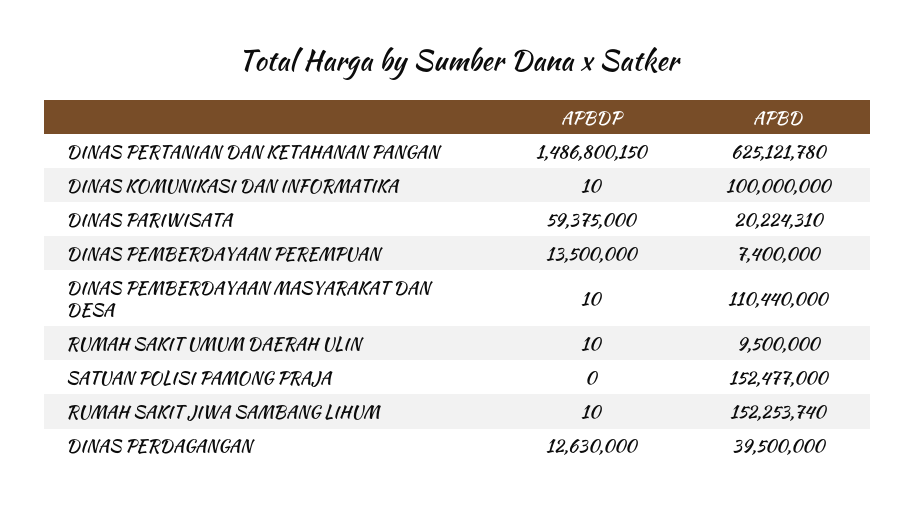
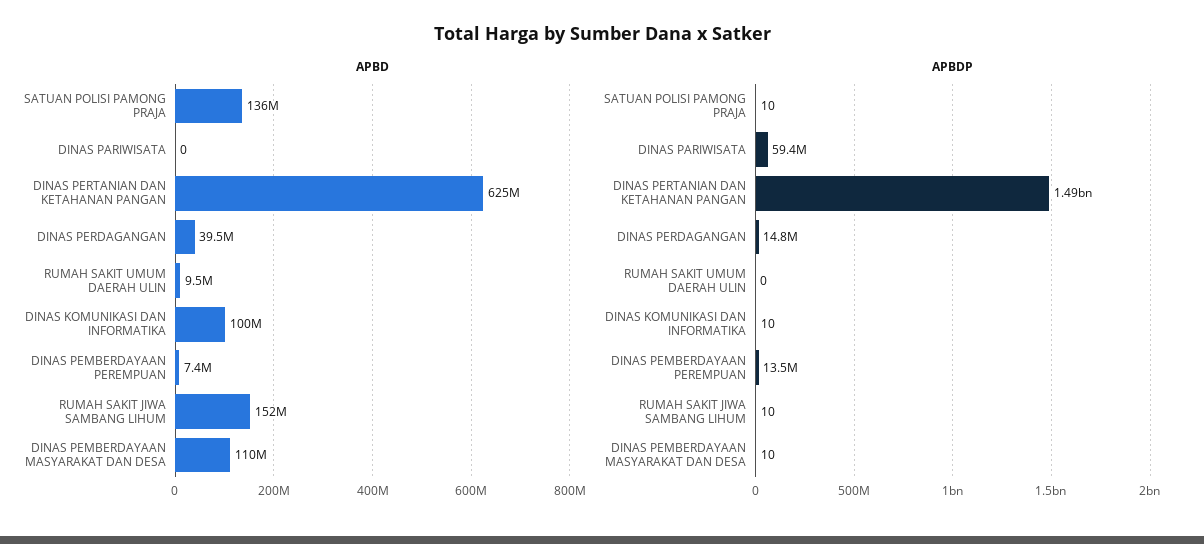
  {
    "APBDP": {
      "DINAS PERTANIAN DAN KETAHANAN PANGAN": 1486800150,
      "DINAS KOMUNIKASI DAN INFORMATIKA": 10,
      "DINAS PARIWISATA": 59375000,
      "DINAS PEMBERDAYAAN PEREMPUAN": 13500000,
      "DINAS PEMBERDAYAAN MASYARAKAT DAN DESA": 10,
-     "RUMAH SAKIT UMUM DAERAH ULIN": 10,
+     "RUMAH SAKIT UMUM DAERAH ULIN": 0,
-     "SATUAN POLISI PAMONG PRAJA": 0,
+     "SATUAN POLISI PAMONG PRAJA": 10,
      "RUMAH SAKIT JIWA SAMBANG LIHUM": 10,
-     "DINAS PERDAGANGAN": 12630000
+     "DINAS PERDAGANGAN": 14800000
    },
    "APBD": {
      "DINAS PERTANIAN DAN KETAHANAN PANGAN": 625121780,
      "DINAS KOMUNIKASI DAN INFORMATIKA": 100000000,
-     "DINAS PARIWISATA": 20224310,
+     "DINAS PARIWISATA": 0,
      "DINAS PEMBERDAYAAN PEREMPUAN": 7400000,
      "DINAS PEMBERDAYAAN MASYARAKAT DAN DESA": 110440000,
      "RUMAH SAKIT UMUM DAERAH ULIN": 9500000,
-     "SATUAN POLISI PAMONG PRAJA": 152477000,
+     "SATUAN POLISI PAMONG PRAJA": 136000000,
      "RUMAH SAKIT JIWA SAMBANG LIHUM": 152253740,
      "DINAS PERDAGANGAN": 39500000
    }
  }

